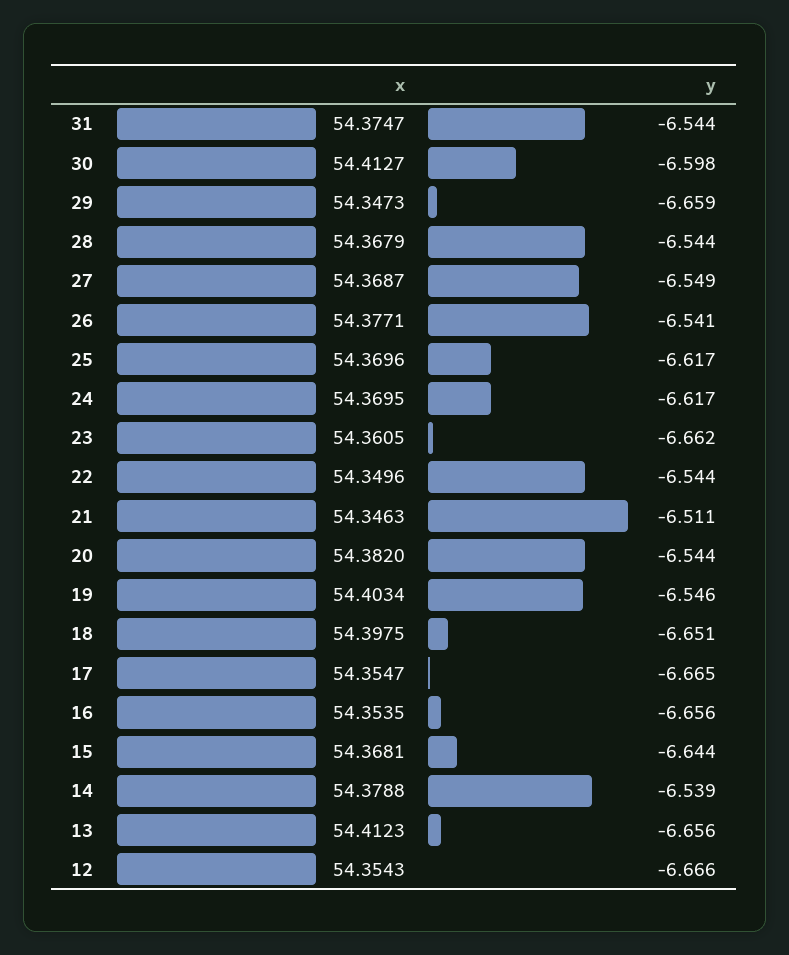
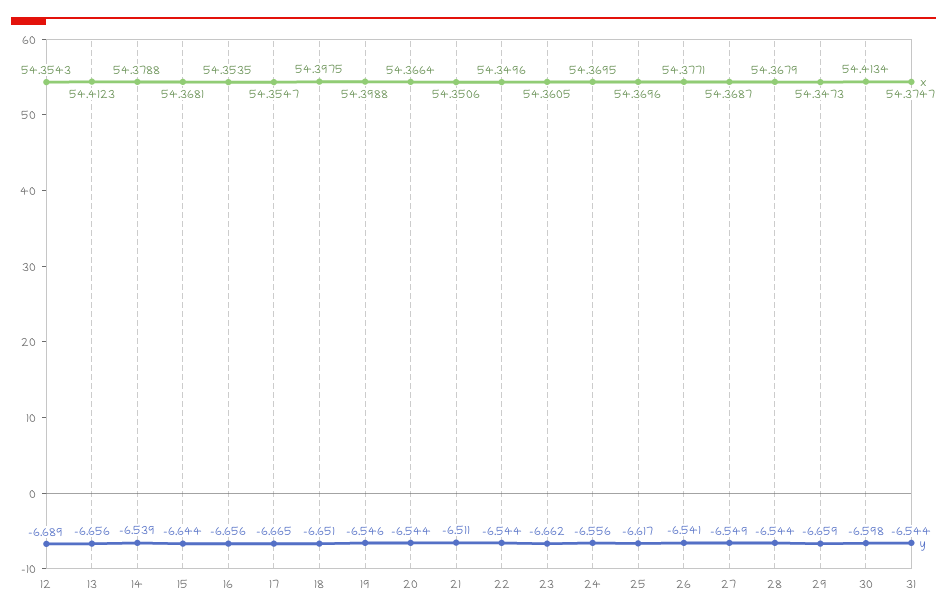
  {
    "x": {
      "31": 54.3747,
-     "30": 54.4127,
+     "30": 54.4134,
      "29": 54.3473,
      "28": 54.3679,
      "27": 54.3687,
      "26": 54.3771,
      "25": 54.3696,
      "24": 54.3695,
      "23": 54.3605,
      "22": 54.3496,
-     "21": 54.3463,
+     "21": 54.3506,
-     "20": 54.382,
+     "20": 54.3664,
-     "19": 54.4034,
+     "19": 54.3988,
      "18": 54.3975,
      "17": 54.3547,
      "16": 54.3535,
      "15": 54.3681,
      "14": 54.3788,
      "13": 54.4123,
      "12": 54.3543
    },
    "y": {
      "31": -6.544,
      "30": -6.598,
      "29": -6.659,
      "28": -6.544,
      "27": -6.549,
      "26": -6.541,
      "25": -6.617,
-     "24": -6.617,
+     "24": -6.556,
      "23": -6.662,
      "22": -6.544,
      "21": -6.511,
      "20": -6.544,
      "19": -6.546,
      "18": -6.651,
      "17": -6.665,
      "16": -6.656,
      "15": -6.644,
      "14": -6.539,
      "13": -6.656,
-     "12": -6.666
+     "12": -6.689
    }
  }

